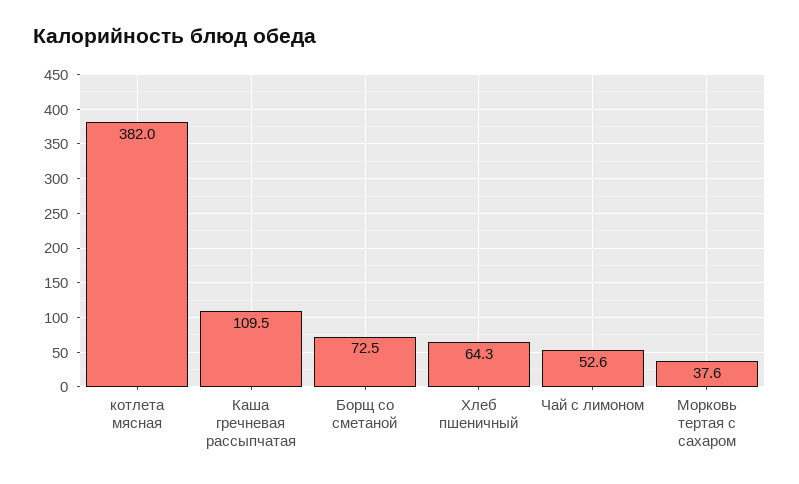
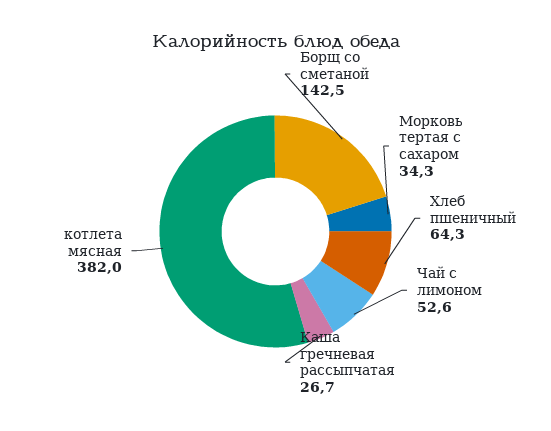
  {
    "котлета мясная": 382,
-   "Каша гречневая рассыпчатая": 109.5,
+   "Каша гречневая рассыпчатая": 26.7,
-   "Борщ со сметаной": 72.5,
+   "Борщ со сметаной": 142.5,
    "Хлеб пшеничный": 64.3,
    "Чай с лимоном": 52.6,
-   "Морковь тертая с сахаром": 37.6
+   "Морковь тертая с сахаром": 34.3
  }

